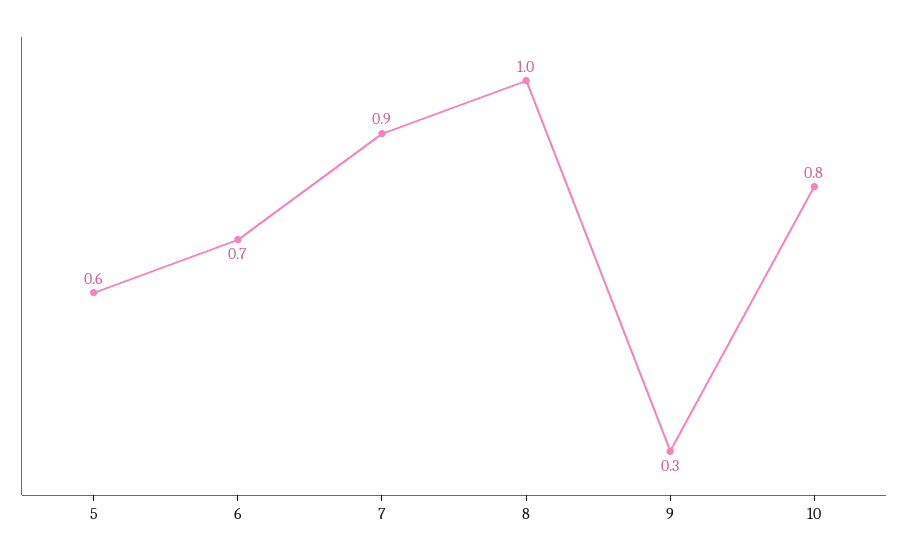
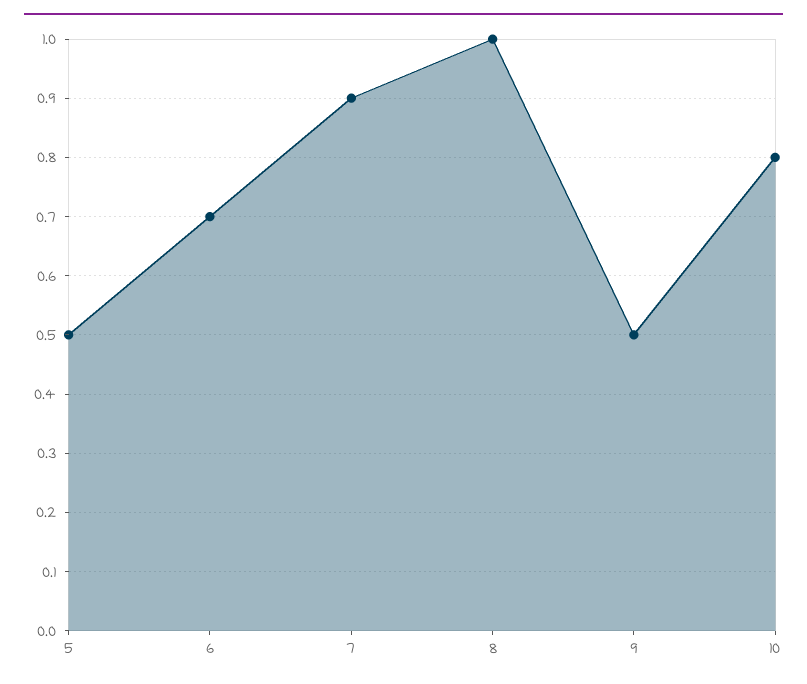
  {
-   "5": 0.6,
+   "5": 0.5,
    "6": 0.7,
    "7": 0.9,
    "8": 1,
-   "9": 0.3,
+   "9": 0.5,
    "10": 0.8
  }

